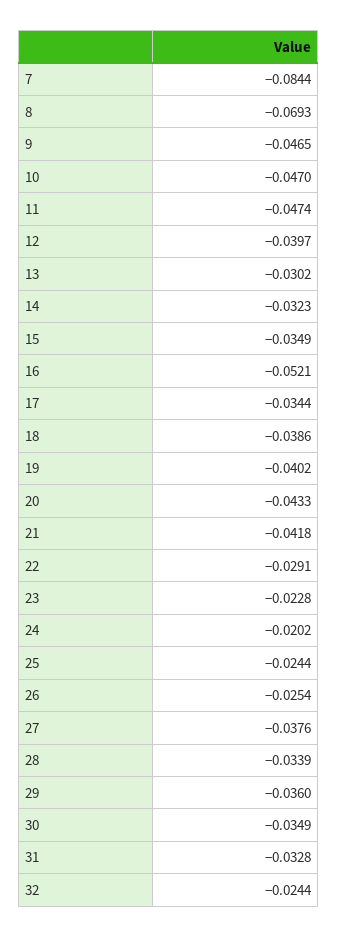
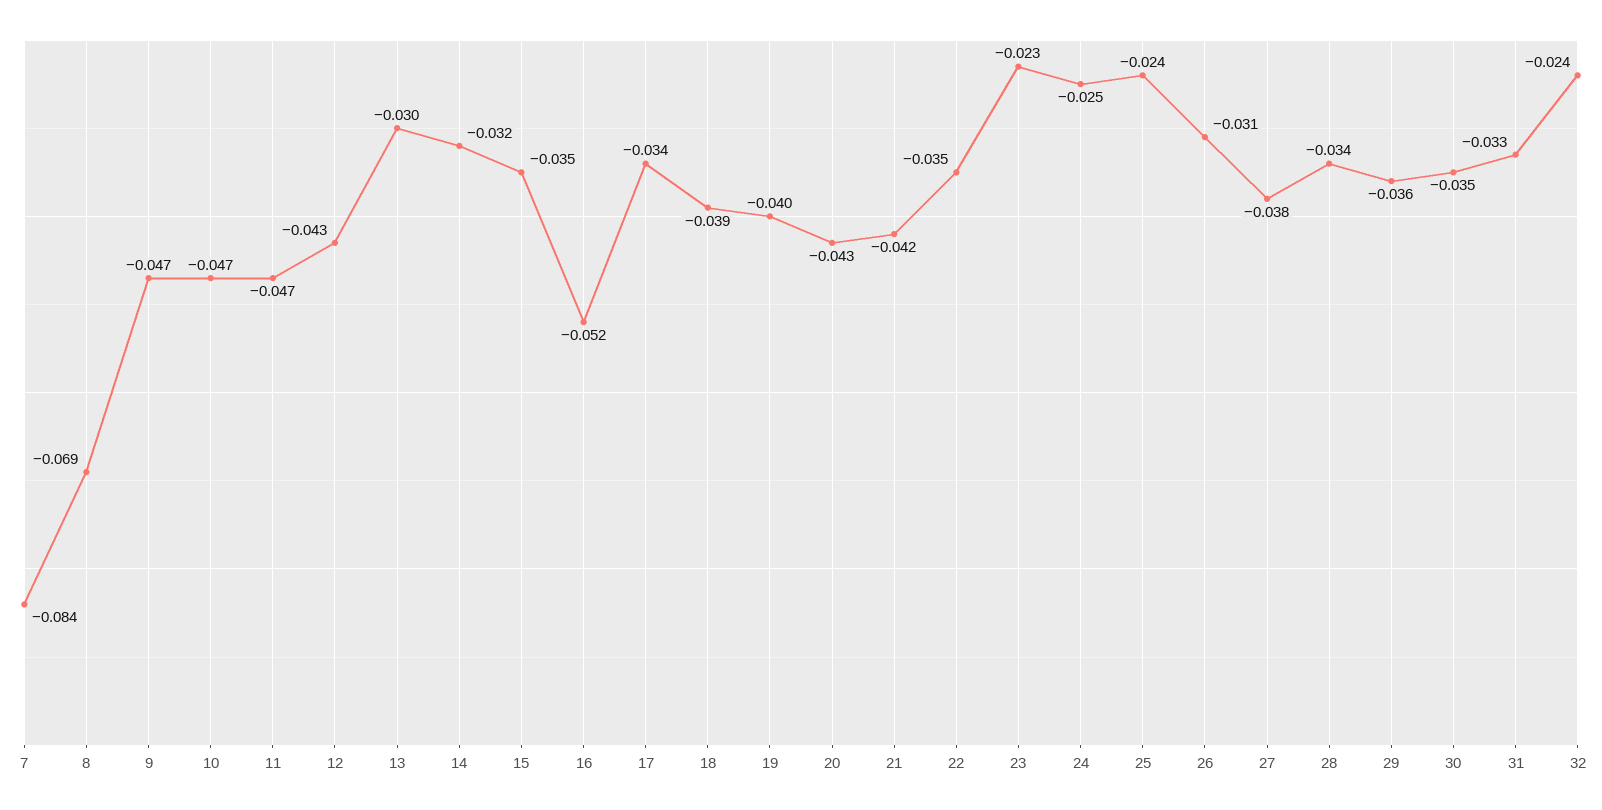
  {
    "7": -0.0844,
    "8": -0.0693,
    "9": -0.0465,
    "10": -0.047,
    "11": -0.0474,
-   "12": -0.0397,
+   "12": -0.043,
    "13": -0.0302,
    "14": -0.0323,
    "15": -0.0349,
    "16": -0.0521,
    "17": -0.0344,
    "18": -0.0386,
    "19": -0.0402,
    "20": -0.0433,
    "21": -0.0418,
-   "22": -0.0291,
+   "22": -0.035,
    "23": -0.0228,
-   "24": -0.0202,
+   "24": -0.025,
    "25": -0.0244,
-   "26": -0.0254,
+   "26": -0.031,
    "27": -0.0376,
    "28": -0.0339,
    "29": -0.036,
    "30": -0.0349,
    "31": -0.0328,
    "32": -0.0244
  }

